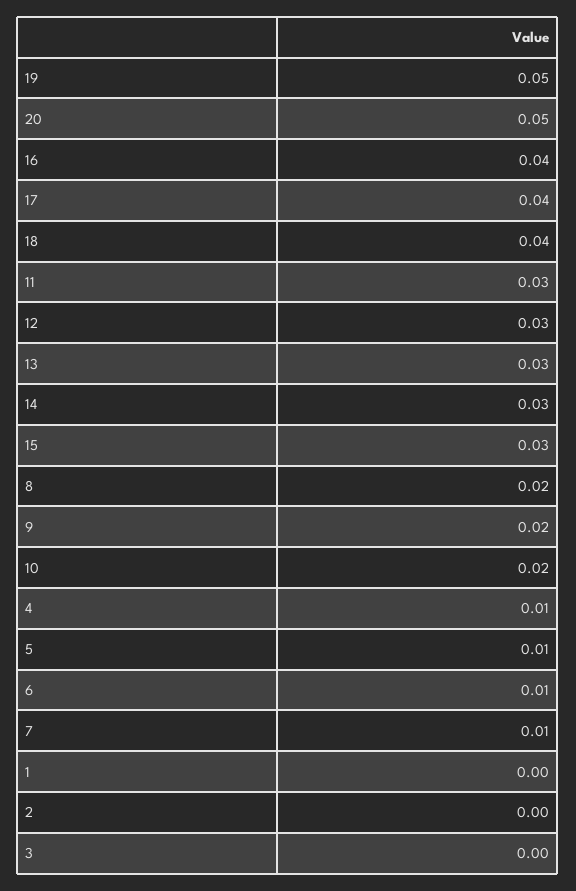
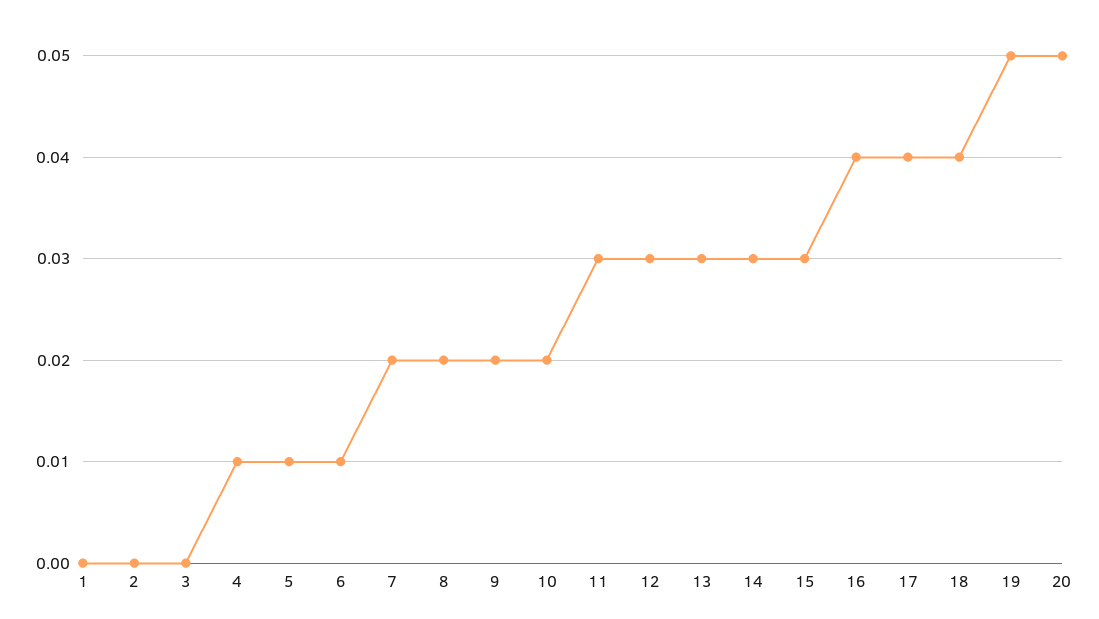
  {
    "19": 0.05,
    "20": 0.05,
    "16": 0.04,
    "17": 0.04,
    "18": 0.04,
    "11": 0.03,
    "12": 0.03,
    "13": 0.03,
    "14": 0.03,
    "15": 0.03,
    "8": 0.02,
    "9": 0.02,
    "10": 0.02,
    "4": 0.01,
    "5": 0.01,
    "6": 0.01,
-   "7": 0.01,
+   "7": 0.02,
    "1": 0,
    "2": 0,
    "3": 0
  }

